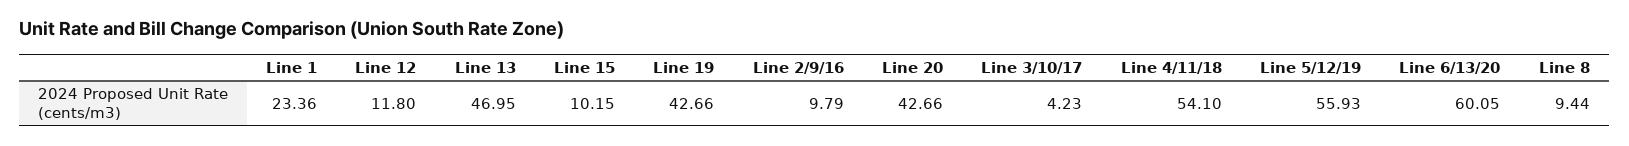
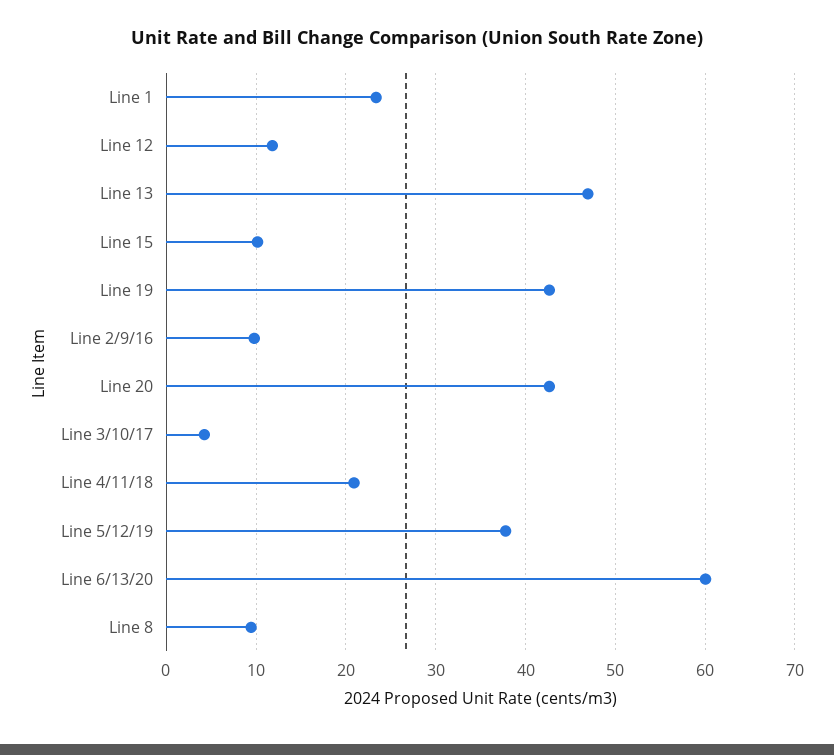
  {
    "Line 1": 23.36,
    "Line 12": 11.8,
    "Line 13": 46.95,
    "Line 15": 10.15,
    "Line 19": 42.66,
    "Line 2/9/16": 9.79,
    "Line 20": 42.66,
    "Line 3/10/17": 4.23,
-   "Line 4/11/18": 54.1,
+   "Line 4/11/18": 21,
-   "Line 5/12/19": 55.93,
+   "Line 5/12/19": 38,
    "Line 6/13/20": 60.05,
    "Line 8": 9.44
  }

